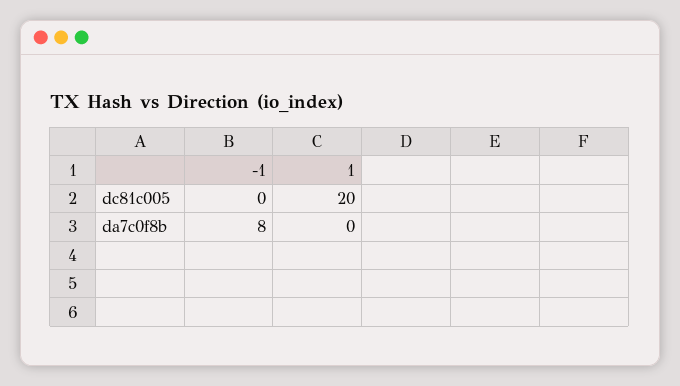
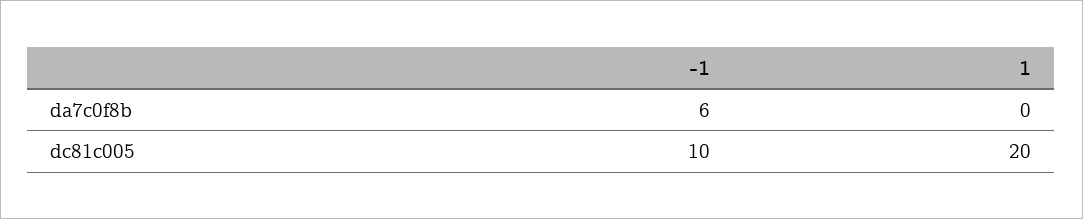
  {
    "-1": {
-     "dc81c005": 0,
+     "dc81c005": 10,
-     "da7c0f8b": 8
+     "da7c0f8b": 6
    },
    "1": {
      "dc81c005": 20,
      "da7c0f8b": 0
    }
  }

